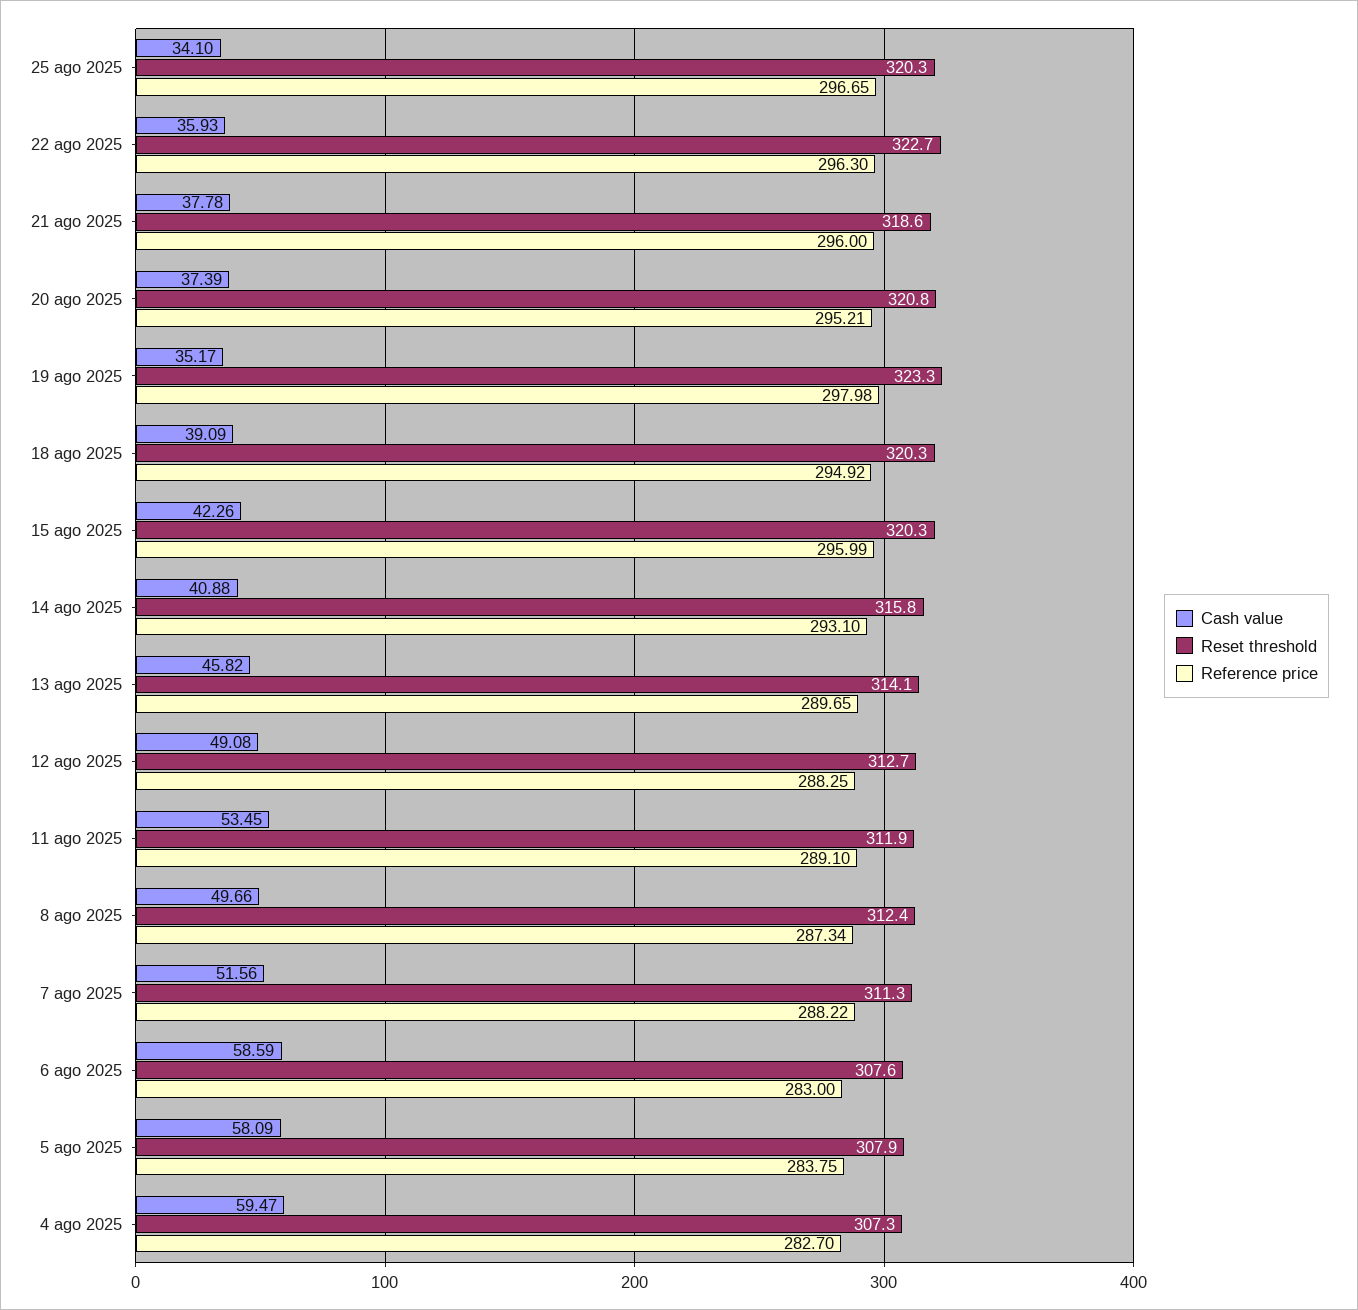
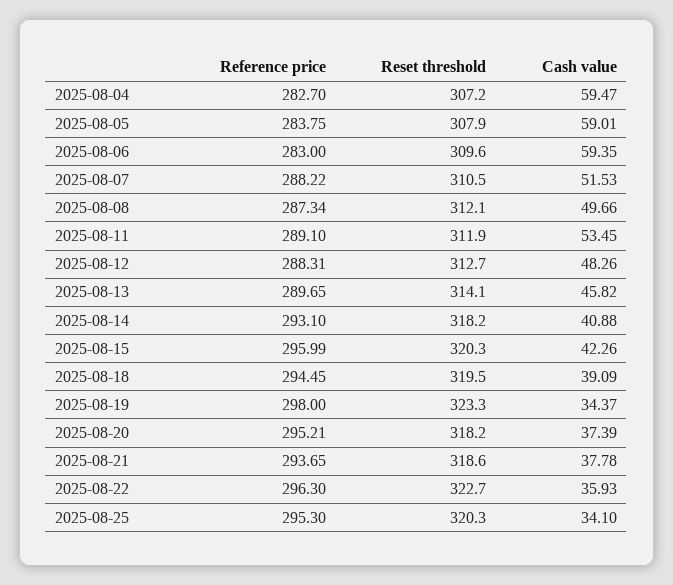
  {
    "Cash value": {
      "25 ago 2025": 34.1,
      "22 ago 2025": 35.93,
      "21 ago 2025": 37.78,
      "20 ago 2025": 37.39,
-     "19 ago 2025": 35.17,
+     "19 ago 2025": 34.37,
      "18 ago 2025": 39.09,
      "15 ago 2025": 42.26,
      "14 ago 2025": 40.88,
      "13 ago 2025": 45.82,
-     "12 ago 2025": 49.08,
+     "12 ago 2025": 48.26,
      "11 ago 2025": 53.45,
      "8 ago 2025": 49.66,
-     "7 ago 2025": 51.56,
+     "7 ago 2025": 51.53,
-     "6 ago 2025": 58.59,
+     "6 ago 2025": 59.35,
-     "5 ago 2025": 58.09,
+     "5 ago 2025": 59.01,
      "4 ago 2025": 59.47
    },
    "Reset threshold": {
      "25 ago 2025": 320.3,
      "22 ago 2025": 322.7,
      "21 ago 2025": 318.6,
-     "20 ago 2025": 320.8,
+     "20 ago 2025": 318.2,
      "19 ago 2025": 323.3,
-     "18 ago 2025": 320.3,
+     "18 ago 2025": 319.5,
      "15 ago 2025": 320.3,
-     "14 ago 2025": 315.8,
+     "14 ago 2025": 318.2,
      "13 ago 2025": 314.1,
      "12 ago 2025": 312.7,
      "11 ago 2025": 311.9,
-     "8 ago 2025": 312.4,
+     "8 ago 2025": 312.1,
-     "7 ago 2025": 311.3,
+     "7 ago 2025": 310.5,
-     "6 ago 2025": 307.6,
+     "6 ago 2025": 309.6,
      "5 ago 2025": 307.9,
-     "4 ago 2025": 307.3
+     "4 ago 2025": 307.2
    },
    "Reference price": {
-     "25 ago 2025": 296.65,
+     "25 ago 2025": 295.3,
      "22 ago 2025": 296.3,
-     "21 ago 2025": 296,
+     "21 ago 2025": 293.65,
      "20 ago 2025": 295.21,
-     "19 ago 2025": 297.98,
+     "19 ago 2025": 298,
-     "18 ago 2025": 294.92,
+     "18 ago 2025": 294.45,
      "15 ago 2025": 295.99,
      "14 ago 2025": 293.1,
      "13 ago 2025": 289.65,
-     "12 ago 2025": 288.25,
+     "12 ago 2025": 288.31,
      "11 ago 2025": 289.1,
      "8 ago 2025": 287.34,
      "7 ago 2025": 288.22,
      "6 ago 2025": 283,
      "5 ago 2025": 283.75,
      "4 ago 2025": 282.7
    }
  }

